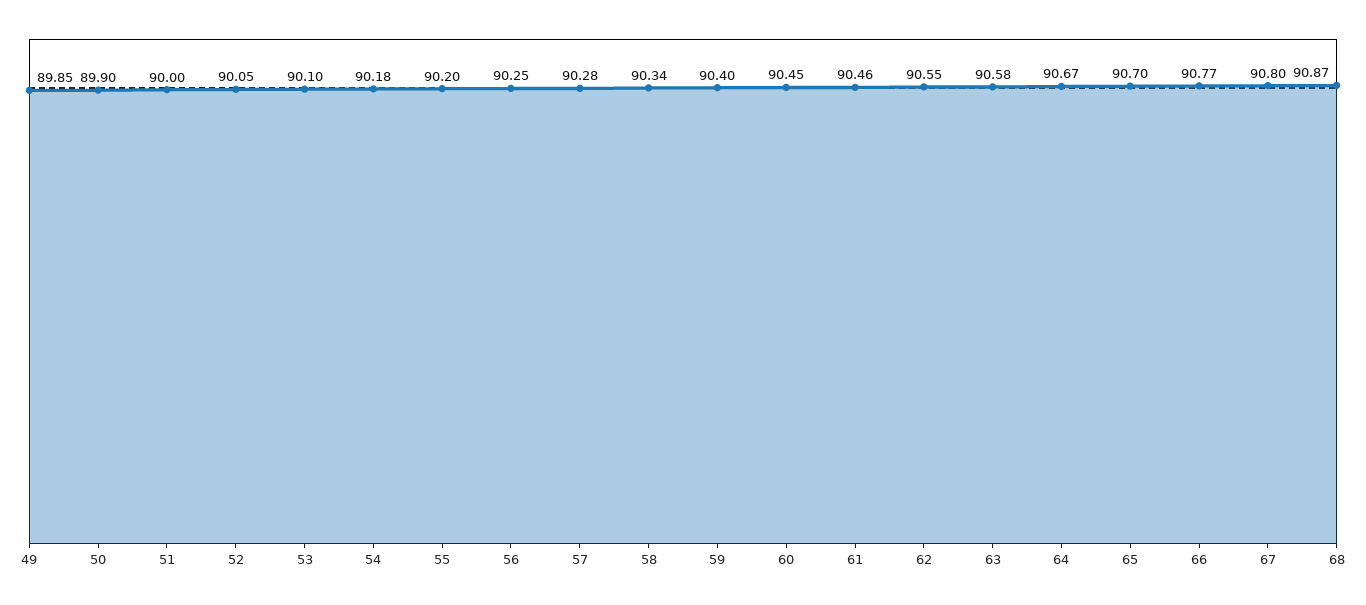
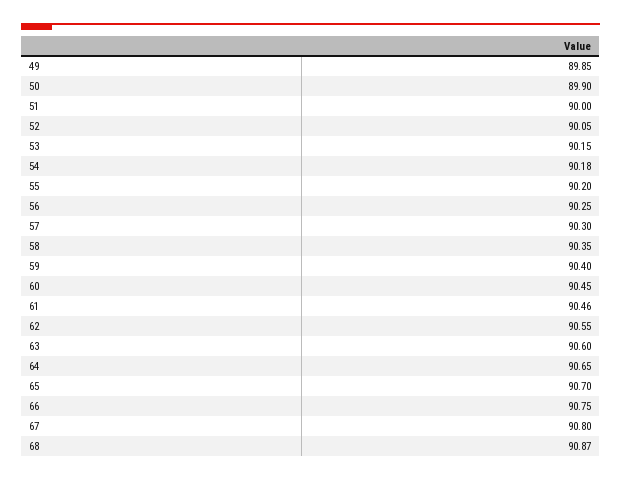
  {
    "49": 89.85,
    "50": 89.9,
    "51": 90,
    "52": 90.05,
-   "53": 90.1,
+   "53": 90.15,
    "54": 90.18,
    "55": 90.2,
    "56": 90.25,
-   "57": 90.28,
+   "57": 90.3,
-   "58": 90.34,
+   "58": 90.35,
    "59": 90.4,
    "60": 90.45,
    "61": 90.46,
    "62": 90.55,
-   "63": 90.58,
+   "63": 90.6,
-   "64": 90.67,
+   "64": 90.65,
    "65": 90.7,
-   "66": 90.77,
+   "66": 90.75,
    "67": 90.8,
    "68": 90.87
  }

